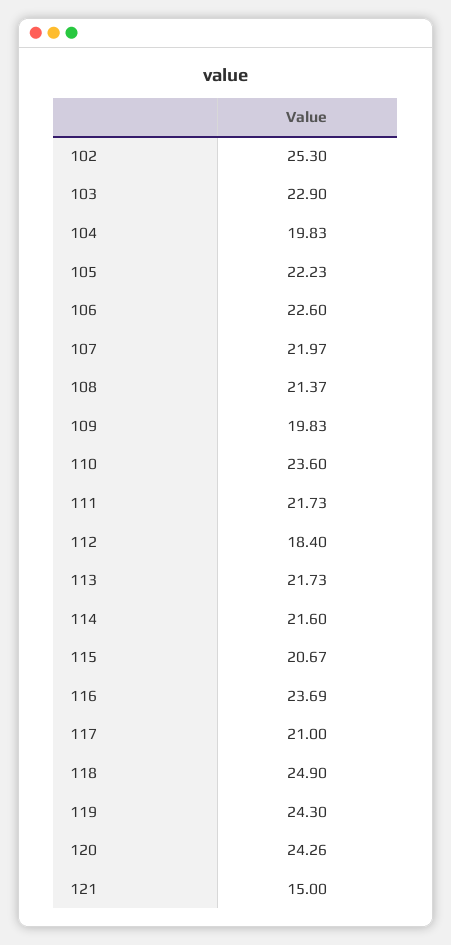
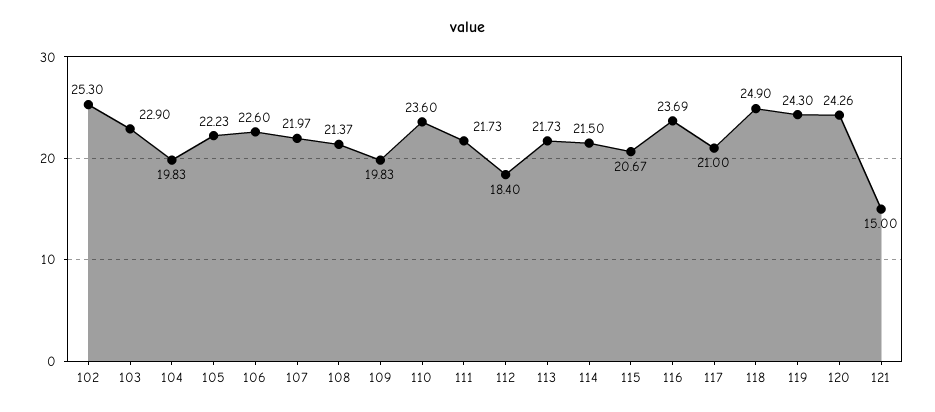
  {
    "102": 25.3,
    "103": 22.9,
    "104": 19.83,
    "105": 22.23,
    "106": 22.6,
    "107": 21.97,
    "108": 21.37,
    "109": 19.83,
    "110": 23.6,
    "111": 21.73,
    "112": 18.4,
    "113": 21.73,
-   "114": 21.6,
+   "114": 21.5,
    "115": 20.67,
    "116": 23.69,
    "117": 21,
    "118": 24.9,
    "119": 24.3,
    "120": 24.26,
    "121": 15
  }

